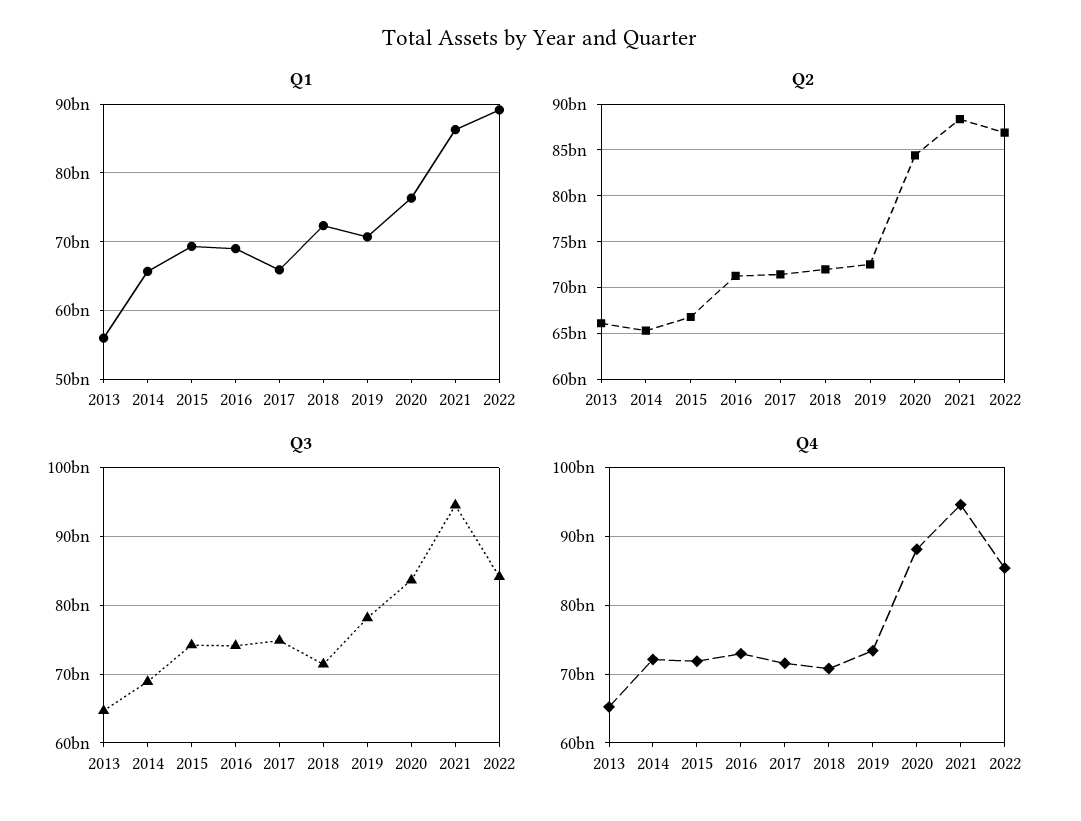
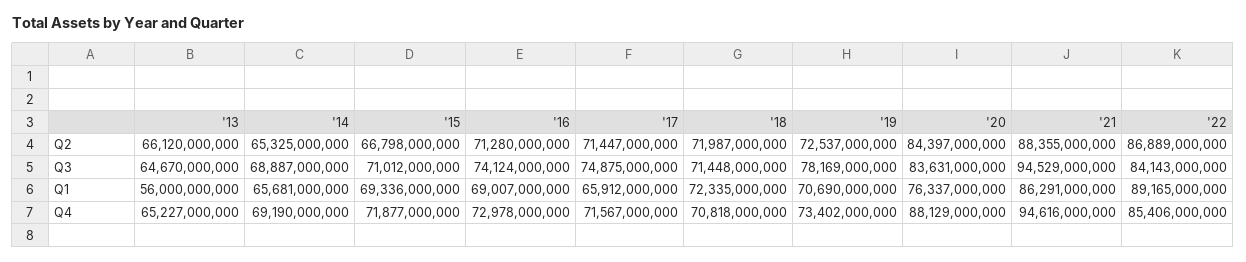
  {
    "Q1": {
      "2013": 56000000000,
      "2014": 65681000000,
      "2015": 69336000000,
      "2016": 69007000000,
      "2017": 65912000000,
      "2018": 72335000000,
      "2019": 70690000000,
      "2020": 76337000000,
      "2021": 86291000000,
      "2022": 89165000000
    },
    "Q2": {
      "2013": 66120000000,
      "2014": 65325000000,
      "2015": 66798000000,
      "2016": 71280000000,
      "2017": 71447000000,
      "2018": 71987000000,
      "2019": 72537000000,
      "2020": 84397000000,
      "2021": 88355000000,
      "2022": 86889000000
    },
    "Q3": {
      "2013": 64670000000,
      "2014": 68887000000,
-     "2015": 74000000000,
+     "2015": 71012000000,
      "2016": 74124000000,
      "2017": 74875000000,
      "2018": 71448000000,
      "2019": 78169000000,
      "2020": 83631000000,
      "2021": 94529000000,
      "2022": 84143000000
    },
    "Q4": {
      "2013": 65227000000,
-     "2014": 72000000000,
+     "2014": 69190000000,
      "2015": 71877000000,
      "2016": 72978000000,
      "2017": 71567000000,
      "2018": 70818000000,
      "2019": 73402000000,
      "2020": 88129000000,
      "2021": 94616000000,
      "2022": 85406000000
    }
  }

